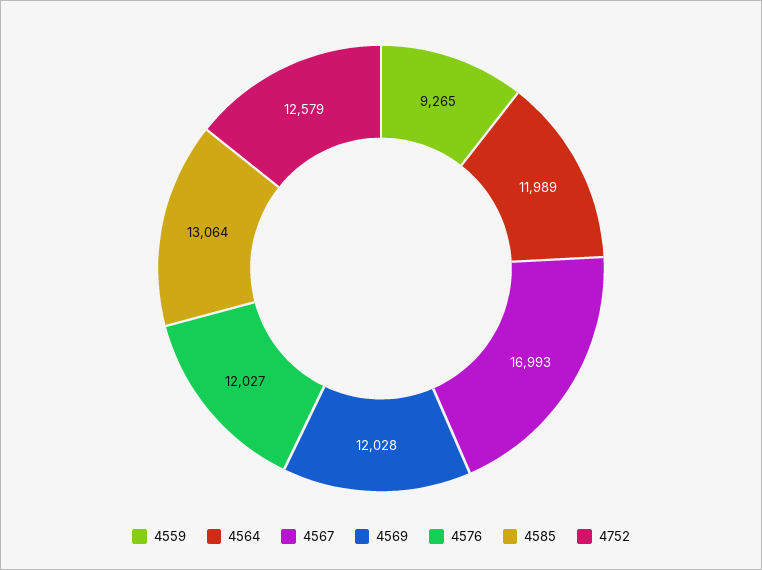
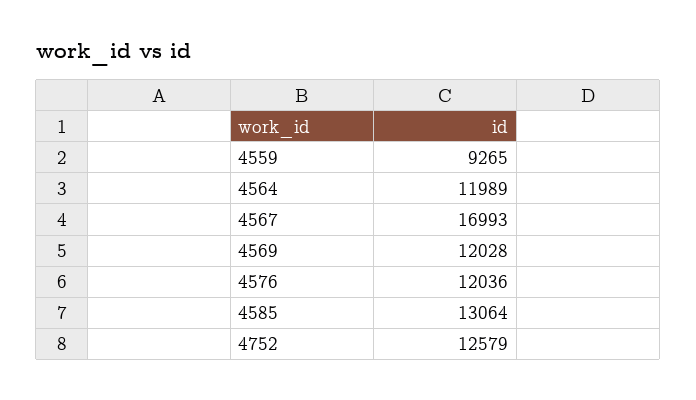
  {
    "4559": 9265,
    "4564": 11989,
    "4567": 16993,
    "4569": 12028,
-   "4576": 12027,
+   "4576": 12036,
    "4585": 13064,
    "4752": 12579
  }

